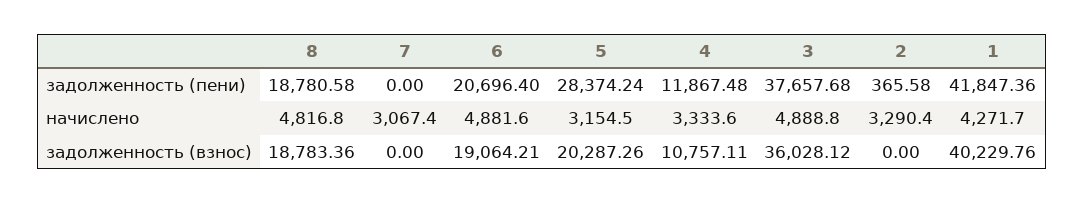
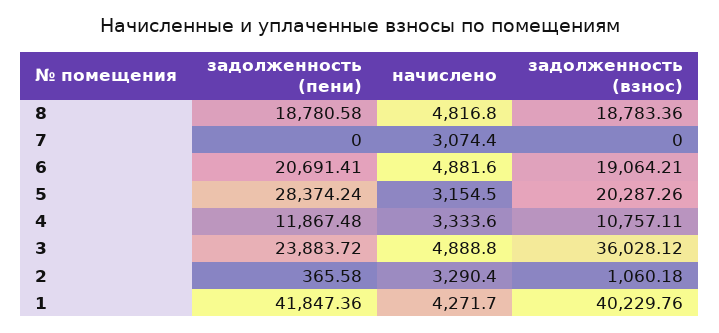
  {
    "8": {
      "задолженность (пени)": 18780.58,
      "начислено": 4816.8,
      "задолженность (взнос)": 18783.36
    },
    "7": {
      "задолженность (пени)": 0,
-     "начислено": 3067.4,
+     "начислено": 3074.4,
      "задолженность (взнос)": 0
    },
    "6": {
-     "задолженность (пени)": 20696.4,
+     "задолженность (пени)": 20691.41,
      "начислено": 4881.6,
      "задолженность (взнос)": 19064.21
    },
    "5": {
      "задолженность (пени)": 28374.24,
      "начислено": 3154.5,
      "задолженность (взнос)": 20287.26
    },
    "4": {
      "задолженность (пени)": 11867.48,
      "начислено": 3333.6,
      "задолженность (взнос)": 10757.11
    },
    "3": {
-     "задолженность (пени)": 37657.68,
+     "задолженность (пени)": 23883.72,
      "начислено": 4888.8,
      "задолженность (взнос)": 36028.12
    },
    "2": {
      "задолженность (пени)": 365.58,
      "начислено": 3290.4,
-     "задолженность (взнос)": 0
+     "задолженность (взнос)": 1060.18
    },
    "1": {
      "задолженность (пени)": 41847.36,
      "начислено": 4271.7,
      "задолженность (взнос)": 40229.76
    }
  }

